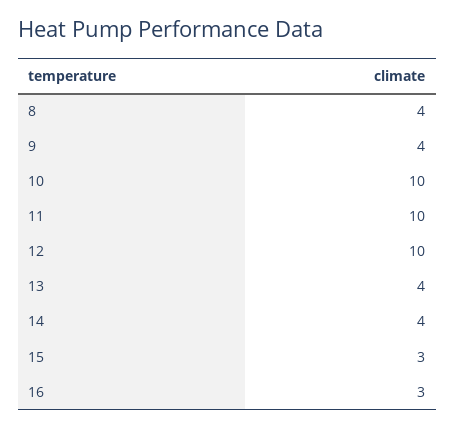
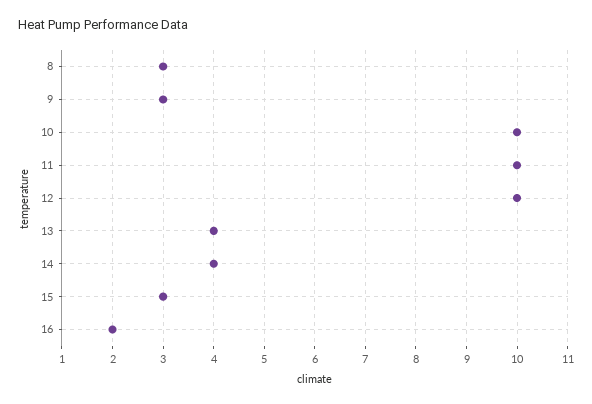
  {
-   "8": 4,
+   "8": 3,
-   "9": 4,
+   "9": 3,
    "10": 10,
    "11": 10,
    "12": 10,
    "13": 4,
    "14": 4,
    "15": 3,
-   "16": 3
+   "16": 2
  }

